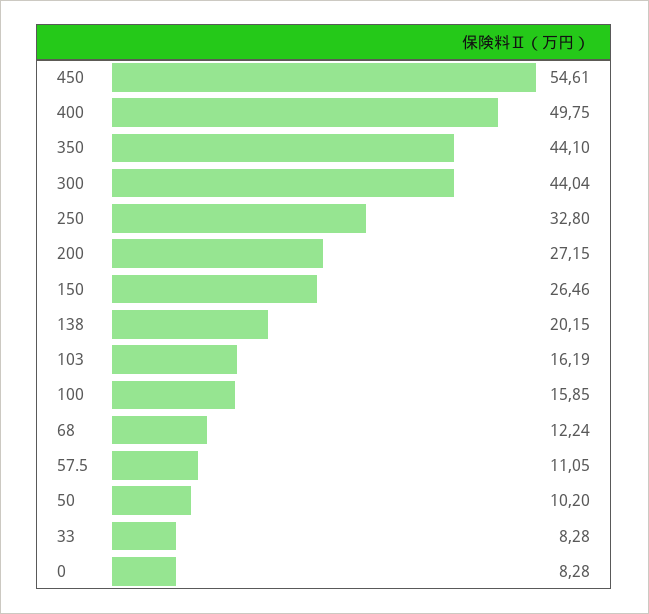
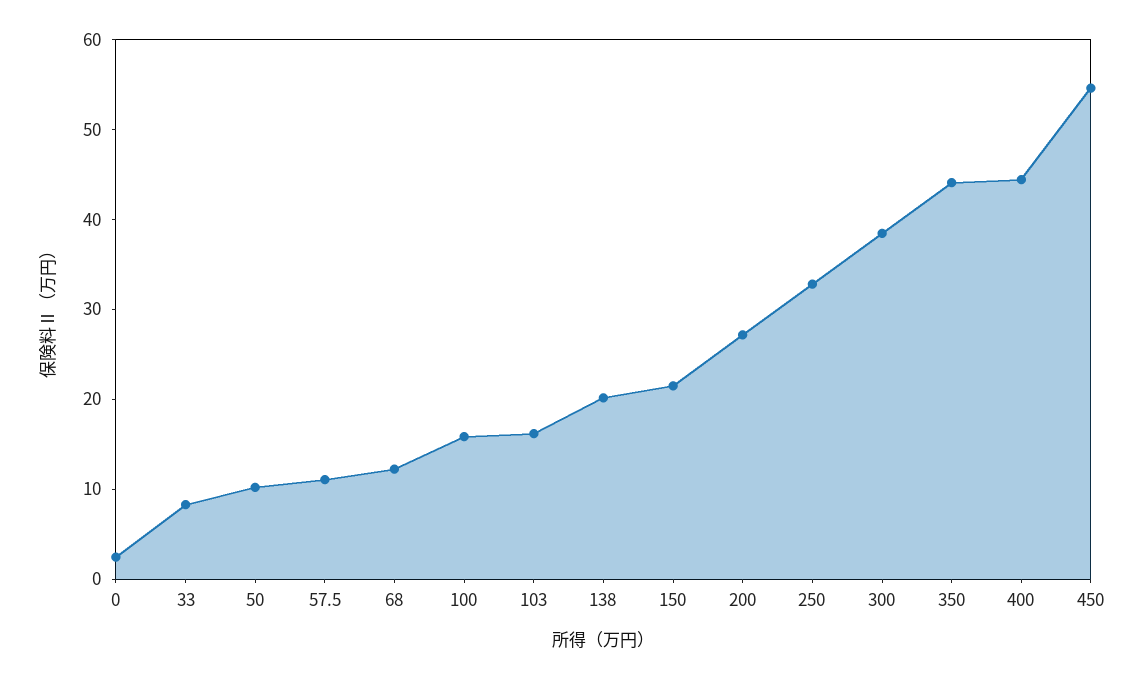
  {
    "450": 54.61,
-   "400": 49.75,
+   "400": 44,
    "350": 44.1,
-   "300": 44.04,
+   "300": 38,
    "250": 32.8,
    "200": 27.15,
-   "150": 26.46,
+   "150": 22,
    "138": 20.15,
    "103": 16.19,
    "100": 15.85,
    "68": 12.24,
    "57.5": 11.05,
    "50": 10.2,
    "33": 8.28,
-   "0": 8.28
+   "0": 2
  }

